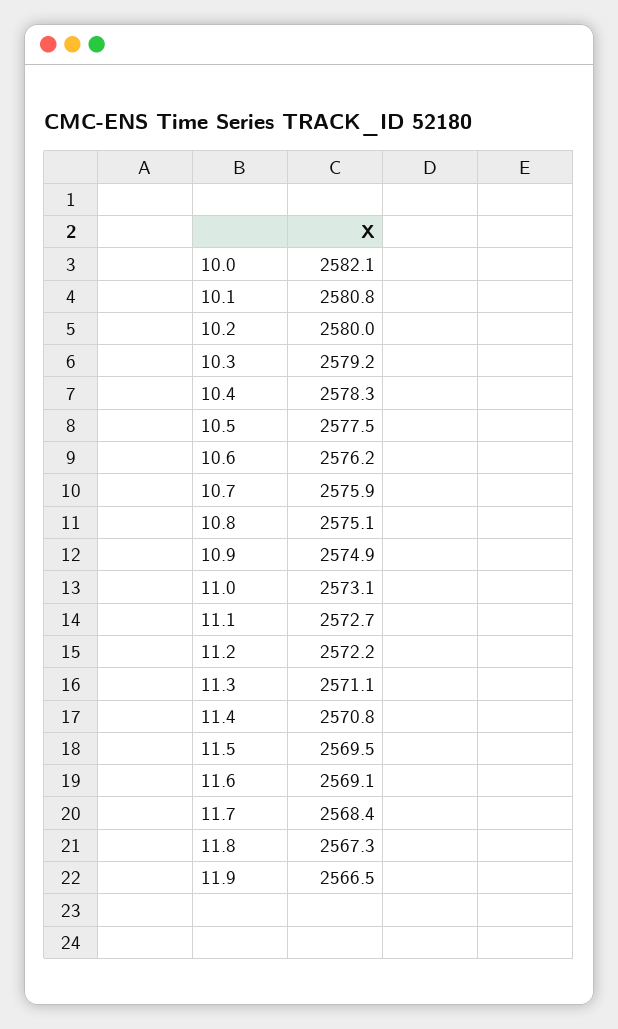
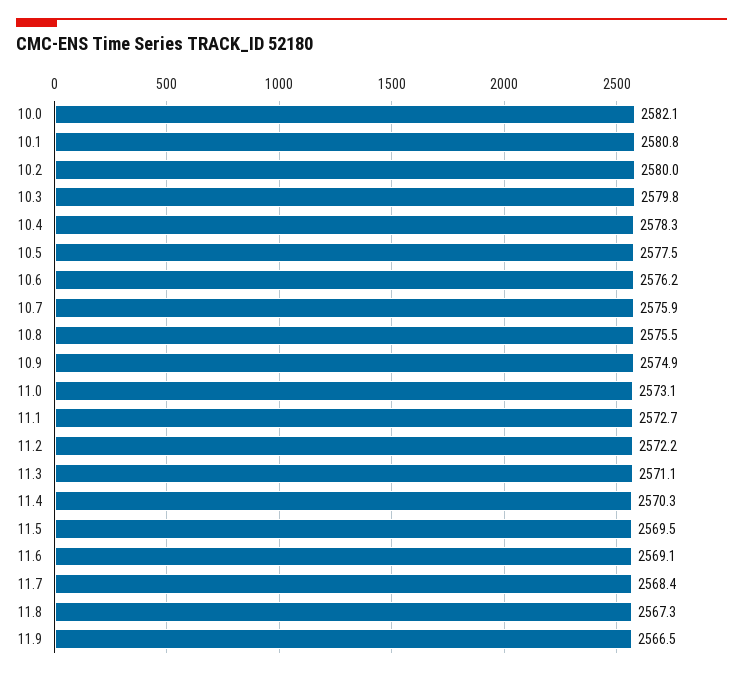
  {
    "10.0": 2582.1,
    "10.1": 2580.8,
    "10.2": 2580,
-   "10.3": 2579.2,
+   "10.3": 2579.8,
    "10.4": 2578.3,
    "10.5": 2577.5,
    "10.6": 2576.2,
    "10.7": 2575.9,
-   "10.8": 2575.1,
+   "10.8": 2575.5,
    "10.9": 2574.9,
    "11.0": 2573.1,
    "11.1": 2572.7,
    "11.2": 2572.2,
    "11.3": 2571.1,
-   "11.4": 2570.8,
+   "11.4": 2570.3,
    "11.5": 2569.5,
    "11.6": 2569.1,
    "11.7": 2568.4,
    "11.8": 2567.3,
    "11.9": 2566.5
  }

